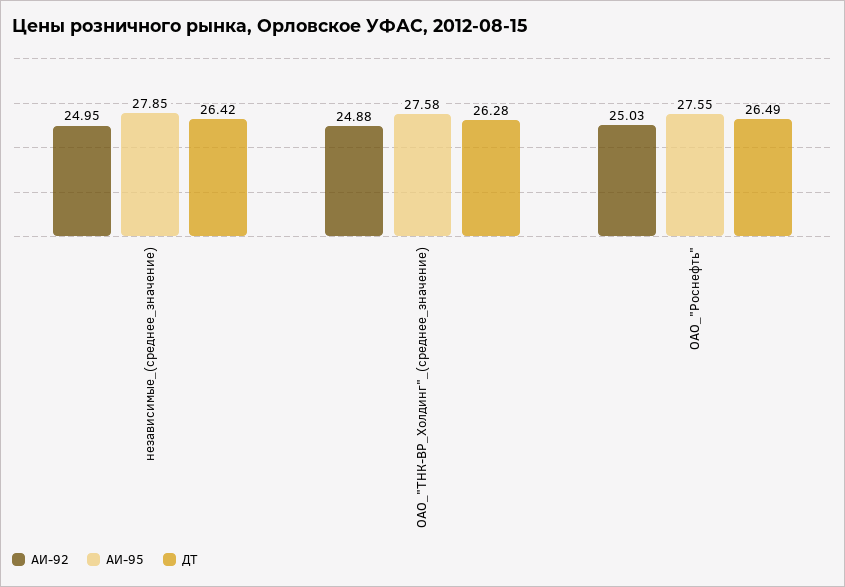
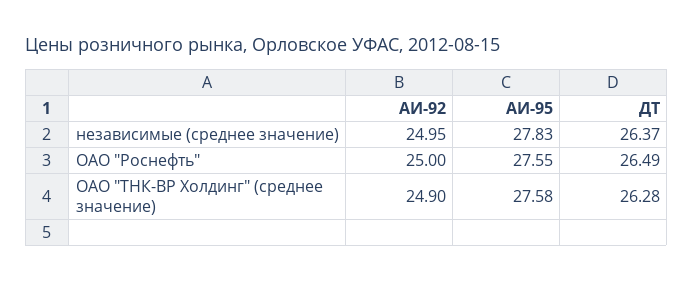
  {
    "АИ-92": {
      "независимые_(среднее_значение)": 24.95,
-     "ОАО_\"ТНК-ВР_Холдинг\"_(среднее_значение)": 24.88,
+     "ОАО_\"ТНК-ВР_Холдинг\"_(среднее_значение)": 24.9,
-     "ОАО_\"Роснефть\"": 25.03
+     "ОАО_\"Роснефть\"": 25
    },
    "АИ-95": {
-     "независимые_(среднее_значение)": 27.85,
+     "независимые_(среднее_значение)": 27.83,
      "ОАО_\"ТНК-ВР_Холдинг\"_(среднее_значение)": 27.58,
      "ОАО_\"Роснефть\"": 27.55
    },
    "ДТ": {
-     "независимые_(среднее_значение)": 26.42,
+     "независимые_(среднее_значение)": 26.37,
      "ОАО_\"ТНК-ВР_Холдинг\"_(среднее_значение)": 26.28,
      "ОАО_\"Роснефть\"": 26.49
    }
  }

